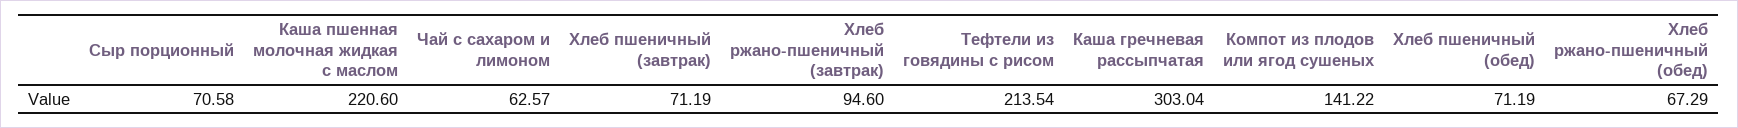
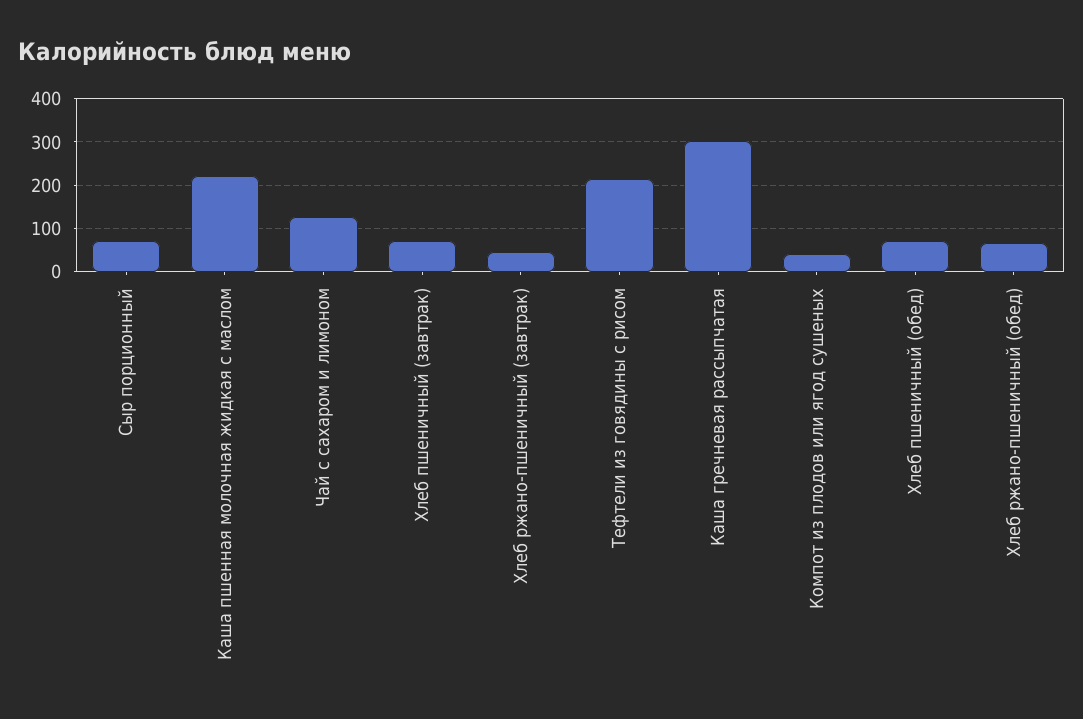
  {
    "Сыр порционный": 70.58,
    "Каша пшенная молочная жидкая с маслом": 220.6,
-   "Чай с сахаром и лимоном": 62.57,
+   "Чай с сахаром и лимоном": 120,
    "Хлеб пшеничный (завтрак)": 71.19,
-   "Хлеб ржано-пшеничный (завтрак)": 94.6,
+   "Хлеб ржано-пшеничный (завтрак)": 40,
    "Тефтели из говядины с рисом": 213.54,
    "Каша гречневая рассыпчатая": 303.04,
-   "Компот из плодов или ягод сушеных": 141.22,
+   "Компот из плодов или ягод сушеных": 40,
    "Хлеб пшеничный (обед)": 71.19,
    "Хлеб ржано-пшеничный (обед)": 67.29
  }

